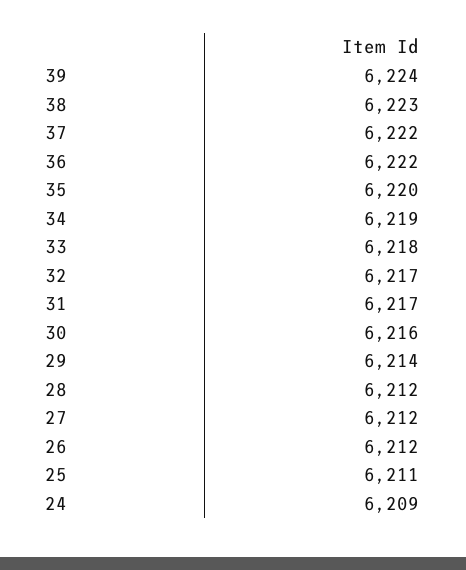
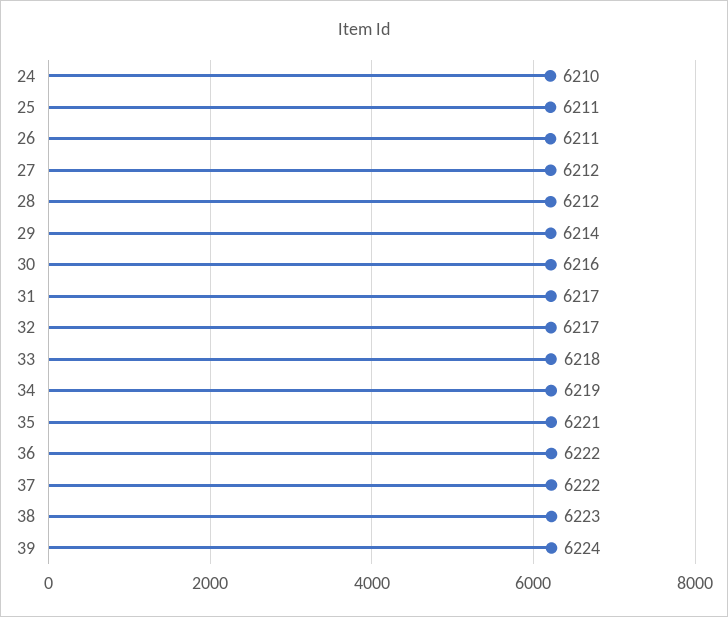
  {
    "39": 6224,
    "38": 6223,
    "37": 6222,
    "36": 6222,
-   "35": 6220,
+   "35": 6221,
    "34": 6219,
    "33": 6218,
    "32": 6217,
    "31": 6217,
    "30": 6216,
    "29": 6214,
    "28": 6212,
    "27": 6212,
-   "26": 6212,
+   "26": 6211,
    "25": 6211,
-   "24": 6209
+   "24": 6210
  }

